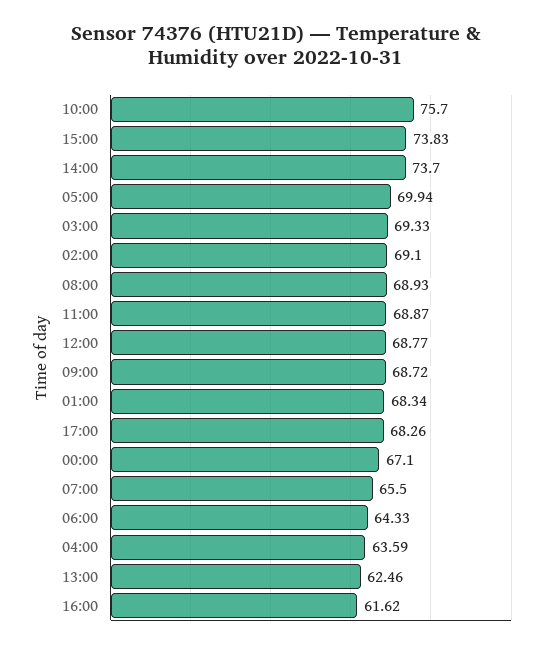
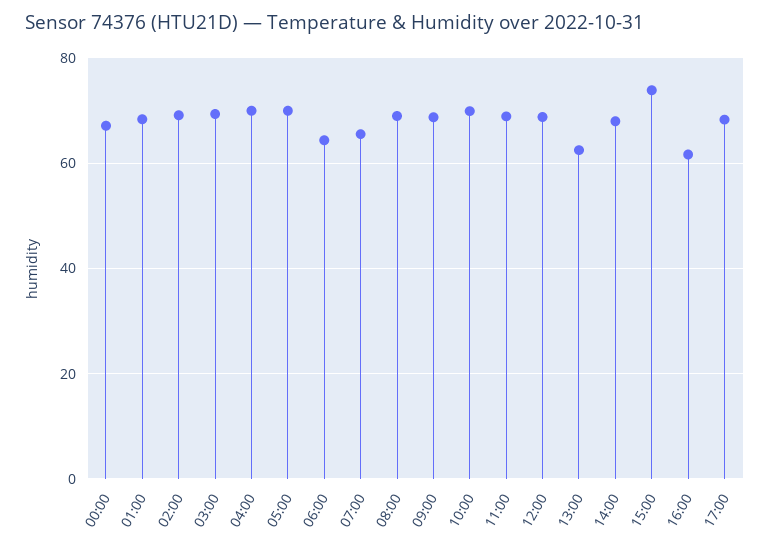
  {
-   "10:00": 75.7,
+   "10:00": 70,
    "15:00": 73.83,
-   "14:00": 73.7,
+   "14:00": 68,
    "05:00": 69.94,
    "03:00": 69.33,
    "02:00": 69.1,
    "08:00": 68.93,
    "11:00": 68.87,
    "12:00": 68.77,
    "09:00": 68.72,
    "01:00": 68.34,
    "17:00": 68.26,
    "00:00": 67.1,
    "07:00": 65.5,
    "06:00": 64.33,
-   "04:00": 63.59,
+   "04:00": 70,
    "13:00": 62.46,
    "16:00": 61.62
  }

